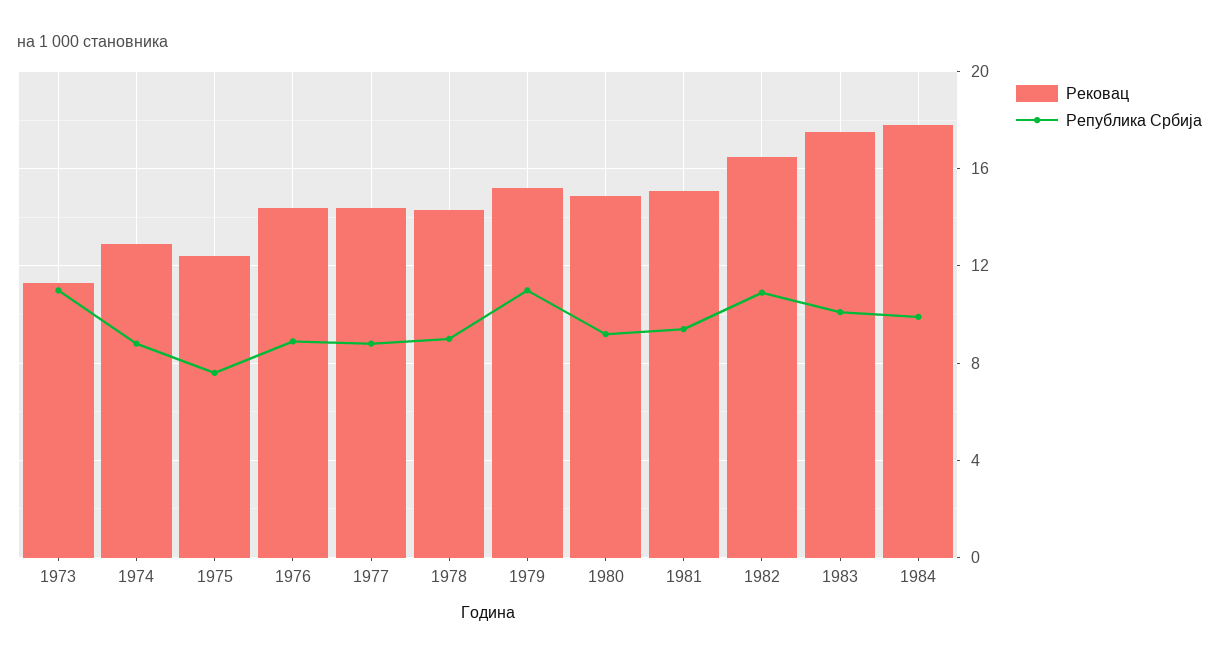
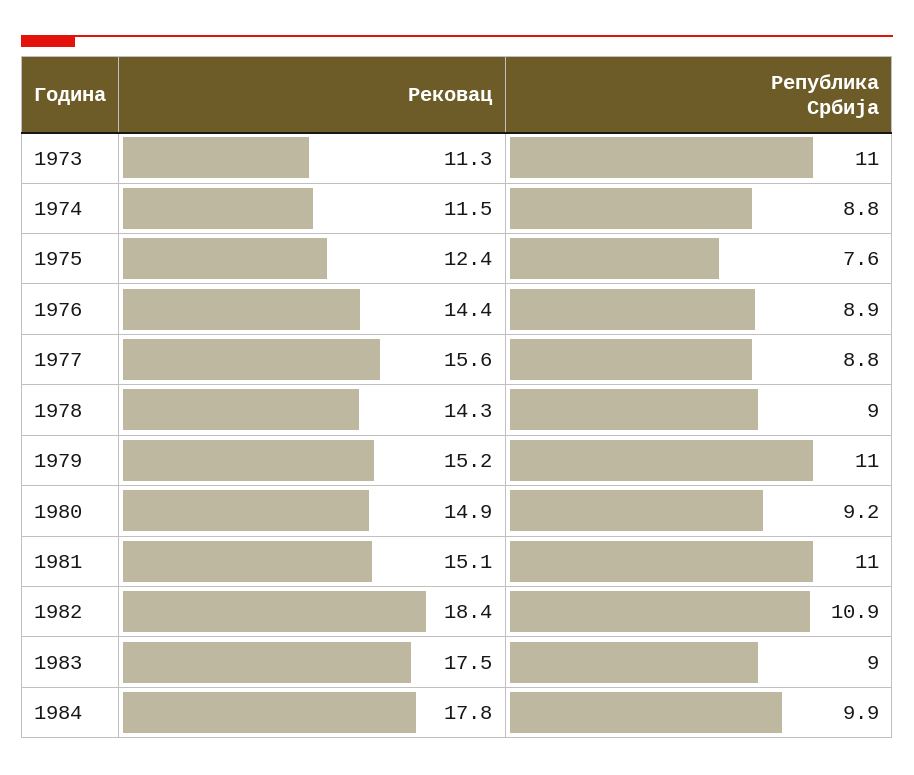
  {
    "Рековац": {
      "1973": 11.3,
-     "1974": 13,
+     "1974": 11.5,
      "1975": 12.4,
      "1976": 14.4,
-     "1977": 14.5,
+     "1977": 15.6,
      "1978": 14.3,
      "1979": 15.2,
      "1980": 14.9,
      "1981": 15.1,
-     "1982": 16.5,
+     "1982": 18.4,
      "1983": 17.5,
      "1984": 17.8
    },
    "Република Србија": {
      "1973": 11,
      "1974": 8.8,
      "1975": 7.6,
      "1976": 8.9,
      "1977": 8.8,
      "1978": 9,
      "1979": 11,
      "1980": 9.2,
-     "1981": 9.5,
+     "1981": 11,
      "1982": 10.9,
-     "1983": 10,
+     "1983": 9,
      "1984": 9.9
    }
  }

